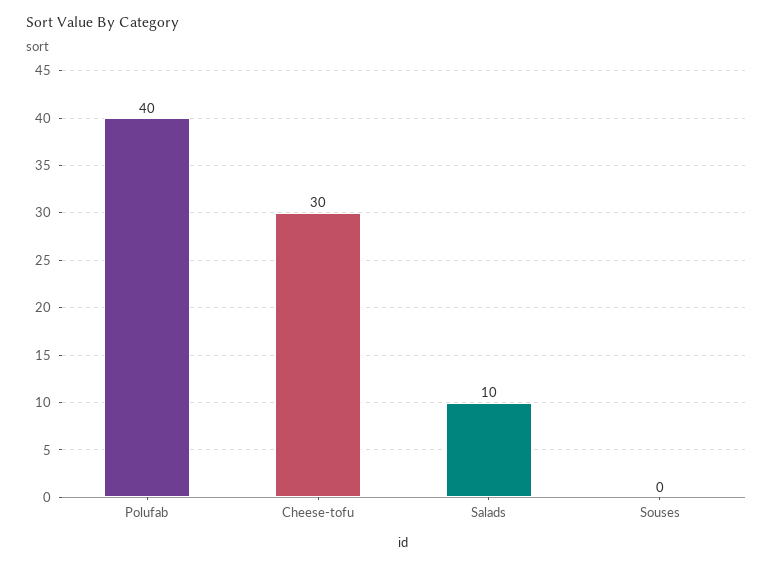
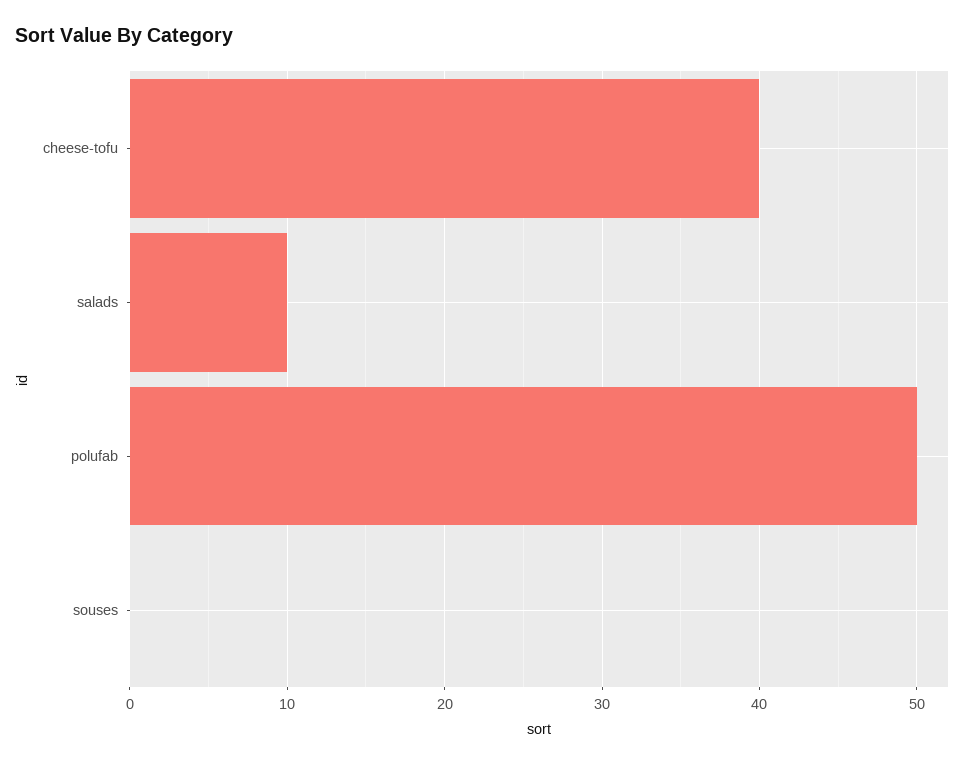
  {
-   "Polufab": 40,
+   "Polufab": 50,
-   "Cheese-tofu": 30,
+   "Cheese-tofu": 40,
    "Salads": 10,
    "Souses": 0
  }

